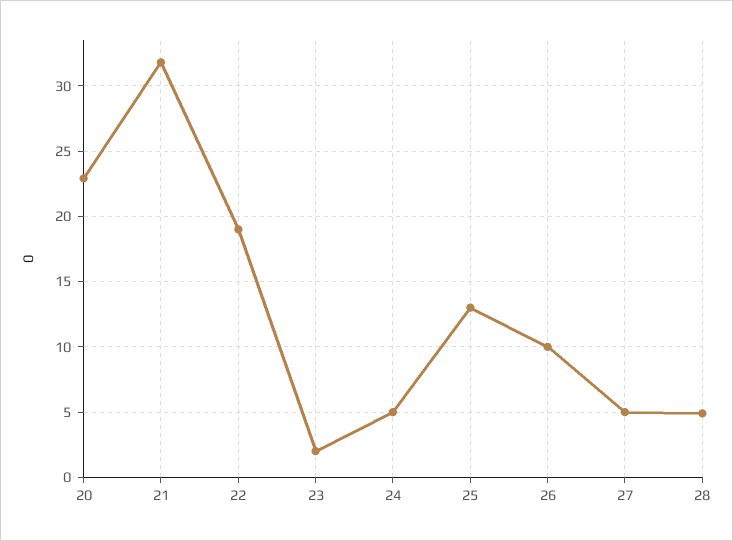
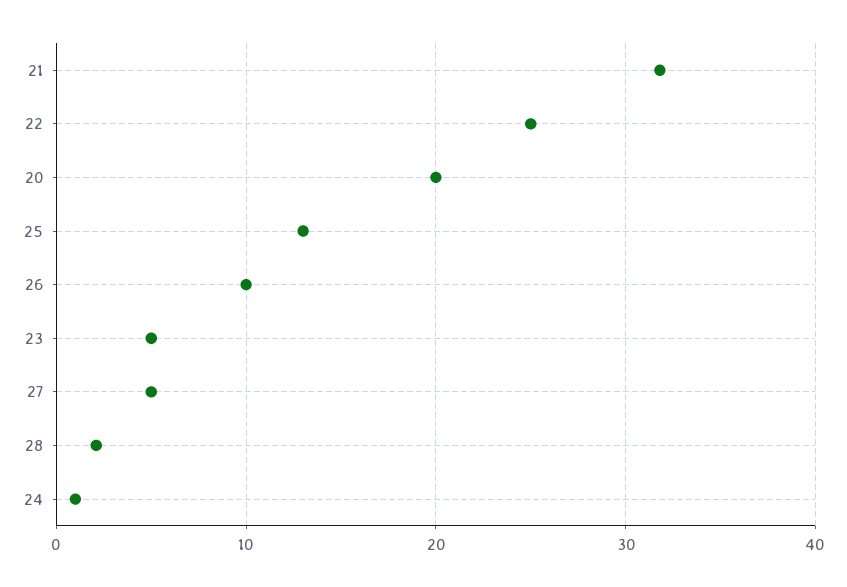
  {
-   "20": 23,
+   "20": 20,
    "21": 32,
-   "22": 19,
+   "22": 25,
-   "23": 2,
+   "23": 5,
-   "24": 5,
+   "24": 1,
    "25": 13,
    "26": 10,
    "27": 5,
-   "28": 5
+   "28": 2
  }

